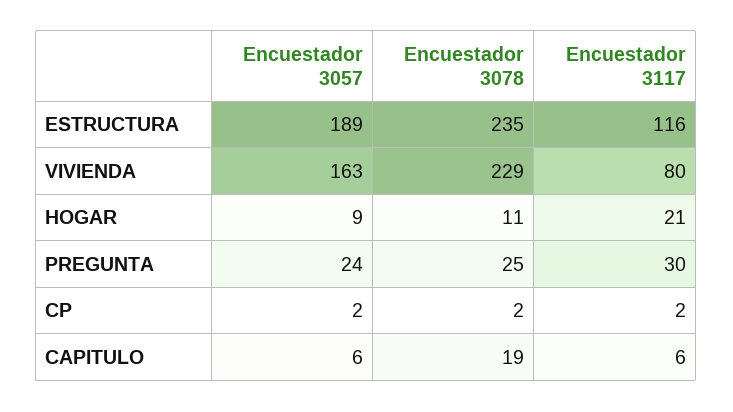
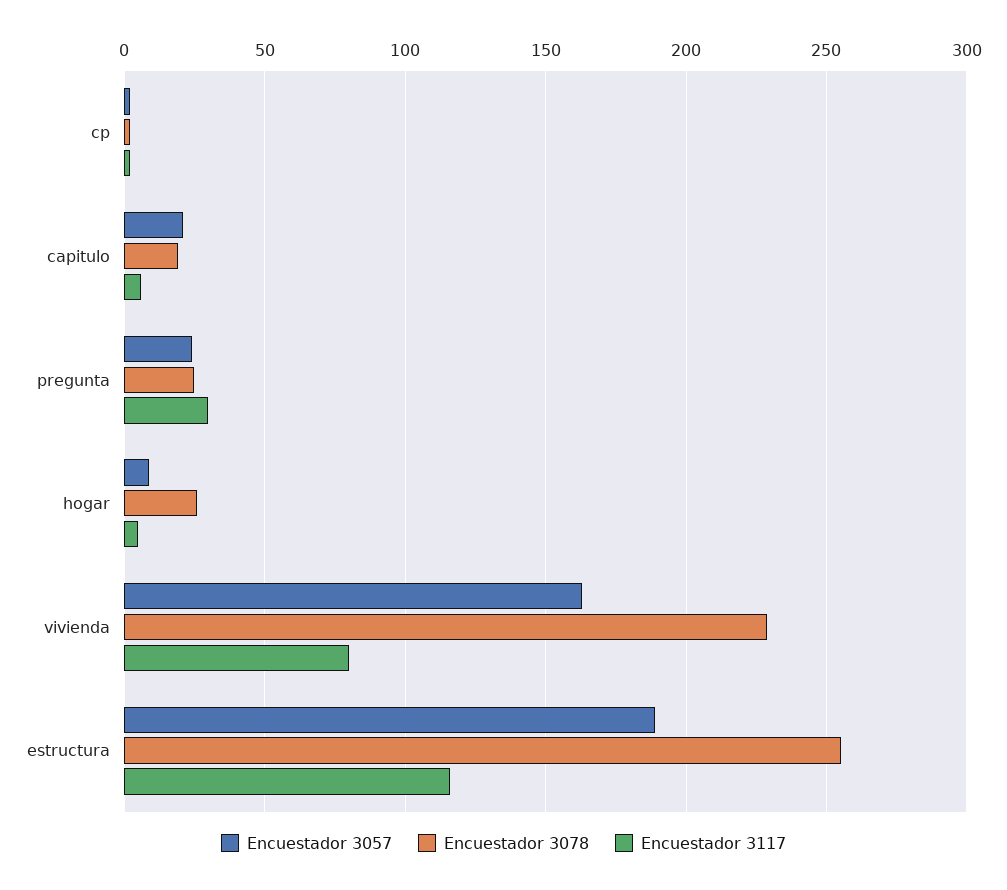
  {
    "Encuestador 3057": {
      "ESTRUCTURA": 189,
      "VIVIENDA": 163,
      "HOGAR": 9,
      "PREGUNTA": 24,
      "CP": 2,
-     "CAPITULO": 6
+     "CAPITULO": 20
    },
    "Encuestador 3078": {
-     "ESTRUCTURA": 235,
+     "ESTRUCTURA": 255,
      "VIVIENDA": 229,
-     "HOGAR": 11,
+     "HOGAR": 25,
      "PREGUNTA": 25,
      "CP": 2,
      "CAPITULO": 19
    },
    "Encuestador 3117": {
      "ESTRUCTURA": 116,
      "VIVIENDA": 80,
-     "HOGAR": 21,
+     "HOGAR": 5,
      "PREGUNTA": 30,
      "CP": 2,
      "CAPITULO": 6
    }
  }

